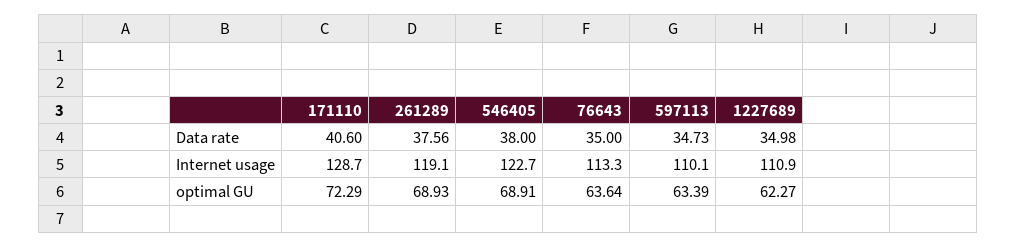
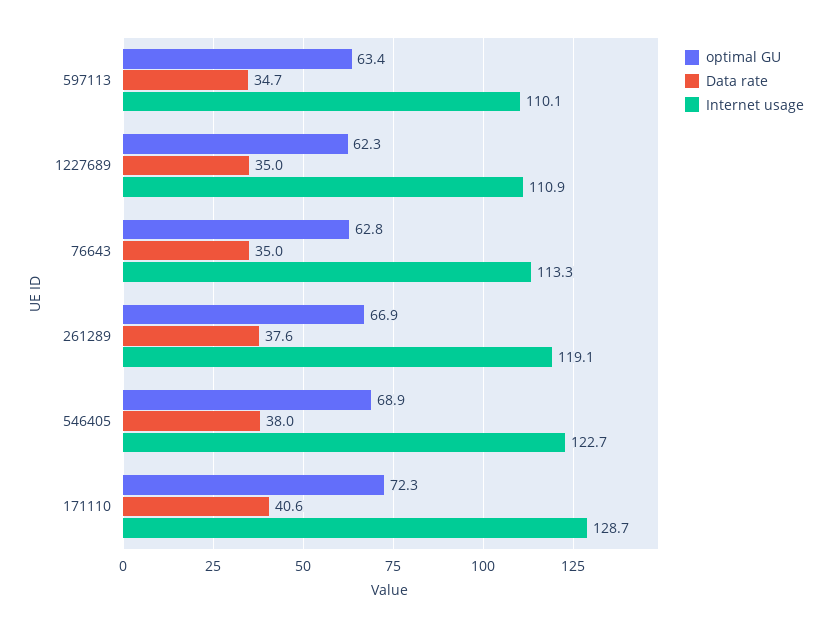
  {
    "Data rate": {
      "171110": 40.6,
      "261289": 37.56,
      "546405": 38,
      "76643": 35,
      "597113": 34.73,
      "1227689": 34.98
    },
    "Internet usage": {
      "171110": 128.7,
      "261289": 119.1,
      "546405": 122.7,
      "76643": 113.3,
      "597113": 110.1,
      "1227689": 110.9
    },
    "optimal GU": {
      "171110": 72.29,
-     "261289": 68.93,
+     "261289": 66.9,
      "546405": 68.91,
-     "76643": 63.64,
+     "76643": 62.8,
      "597113": 63.39,
      "1227689": 62.27
    }
  }

